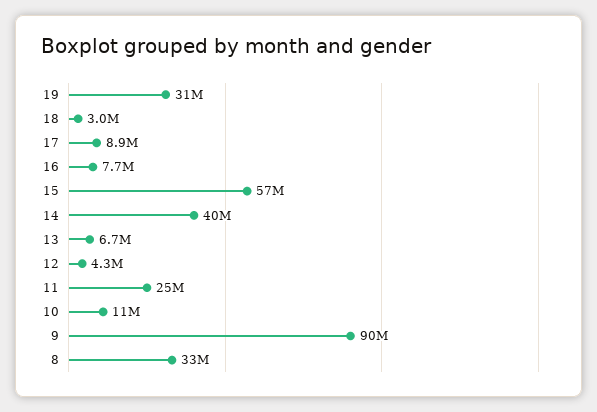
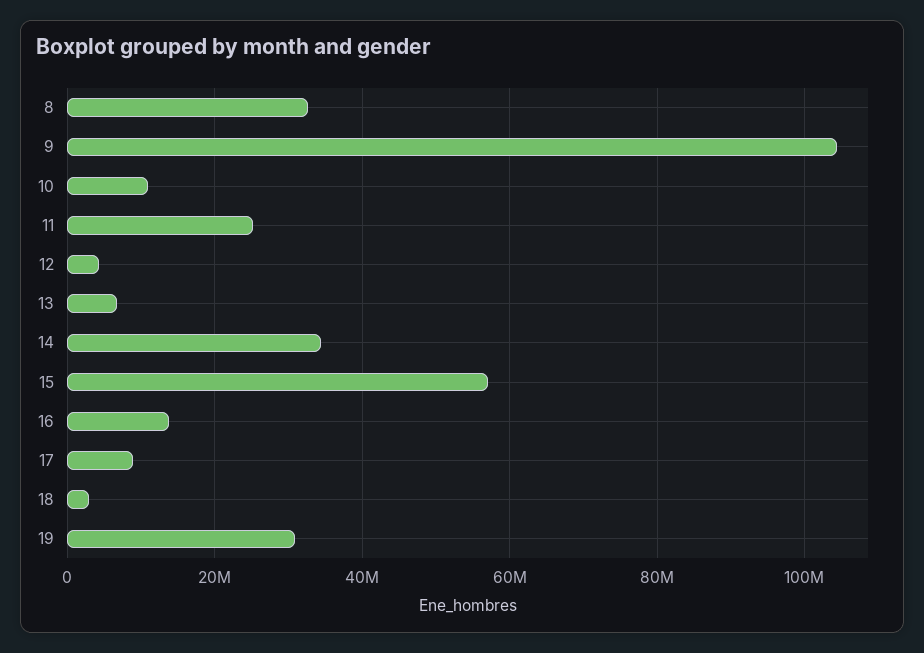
  {
    "19": 31000000,
    "18": 3000000,
    "17": 8900000,
-   "16": 7700000,
+   "16": 14000000,
    "15": 57000000,
-   "14": 40000000,
+   "14": 34000000,
    "13": 6700000,
    "12": 4300000,
    "11": 25000000,
    "10": 11000000,
-   "9": 90000000,
+   "9": 104000000,
    "8": 33000000
  }

